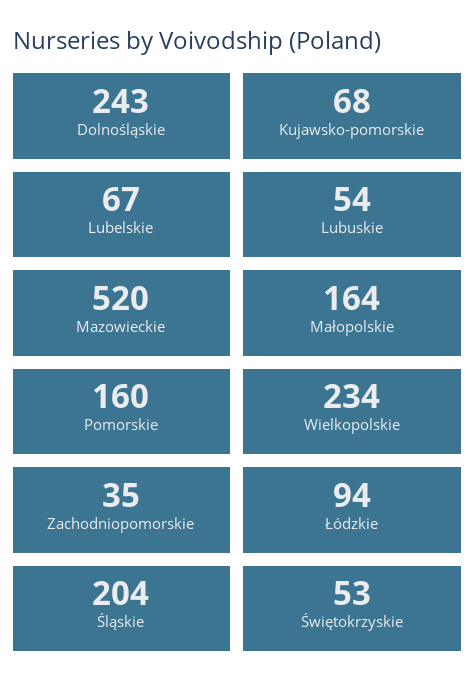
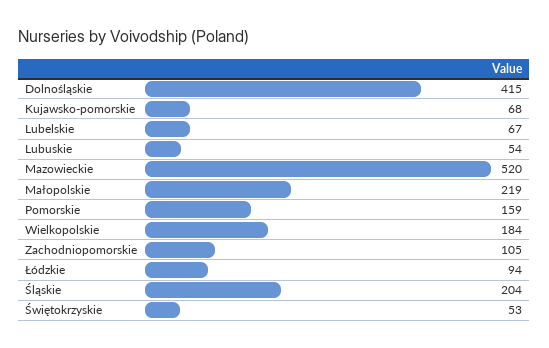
  {
-   "Dolnośląskie": 243,
+   "Dolnośląskie": 415,
    "Kujawsko-pomorskie": 68,
    "Lubelskie": 67,
    "Lubuskie": 54,
    "Mazowieckie": 520,
-   "Małopolskie": 164,
+   "Małopolskie": 219,
-   "Pomorskie": 160,
+   "Pomorskie": 159,
-   "Wielkopolskie": 234,
+   "Wielkopolskie": 184,
-   "Zachodniopomorskie": 35,
+   "Zachodniopomorskie": 105,
    "Łódzkie": 94,
    "Śląskie": 204,
    "Świętokrzyskie": 53
  }

